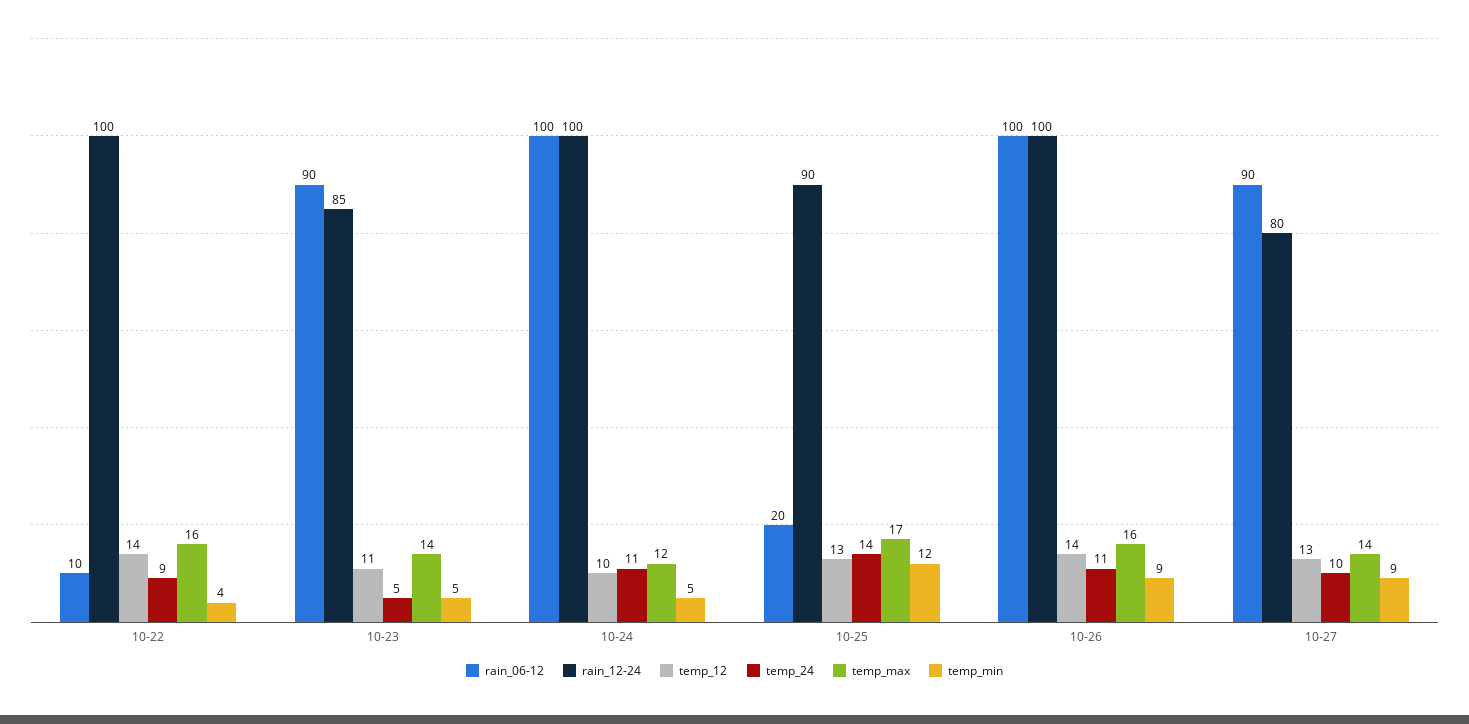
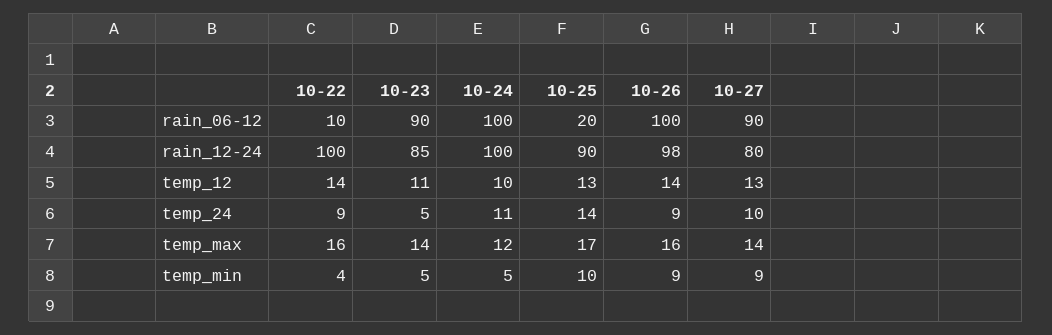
  {
    "rain_06-12": {
      "10-22": 10,
      "10-23": 90,
      "10-24": 100,
      "10-25": 20,
      "10-26": 100,
      "10-27": 90
    },
    "rain_12-24": {
      "10-22": 100,
      "10-23": 85,
      "10-24": 100,
      "10-25": 90,
-     "10-26": 100,
+     "10-26": 98,
      "10-27": 80
    },
    "temp_12": {
      "10-22": 14,
      "10-23": 11,
      "10-24": 10,
      "10-25": 13,
      "10-26": 14,
      "10-27": 13
    },
    "temp_24": {
      "10-22": 9,
      "10-23": 5,
      "10-24": 11,
      "10-25": 14,
-     "10-26": 11,
+     "10-26": 9,
      "10-27": 10
    },
    "temp_max": {
      "10-22": 16,
      "10-23": 14,
      "10-24": 12,
      "10-25": 17,
      "10-26": 16,
      "10-27": 14
    },
    "temp_min": {
      "10-22": 4,
      "10-23": 5,
      "10-24": 5,
-     "10-25": 12,
+     "10-25": 10,
      "10-26": 9,
      "10-27": 9
    }
  }

